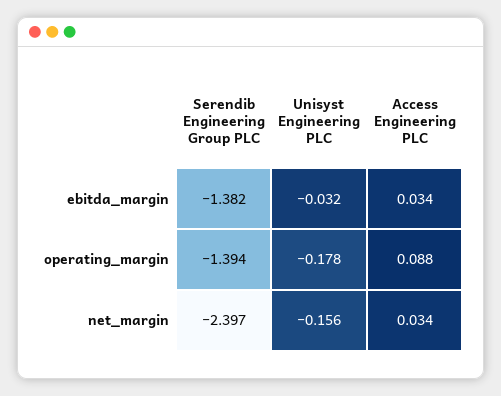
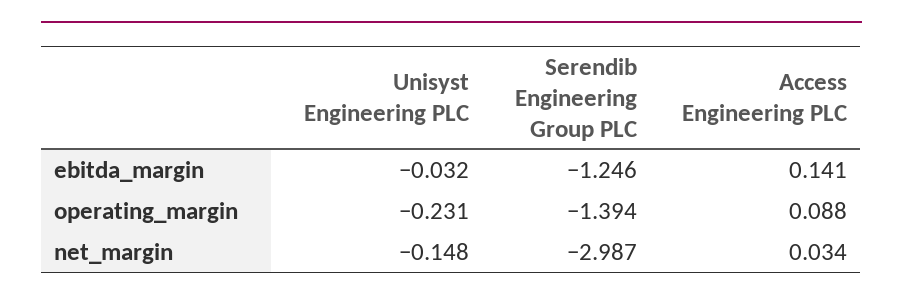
  {
    "Serendib Engineering Group PLC": {
-     "ebitda_margin": -1.382,
+     "ebitda_margin": -1.246,
      "operating_margin": -1.394,
-     "net_margin": -2.397
+     "net_margin": -2.987
    },
    "Unisyst Engineering PLC": {
      "ebitda_margin": -0.032,
-     "operating_margin": -0.178,
+     "operating_margin": -0.231,
-     "net_margin": -0.156
+     "net_margin": -0.148
    },
    "Access Engineering PLC": {
-     "ebitda_margin": 0.034,
+     "ebitda_margin": 0.141,
      "operating_margin": 0.088,
      "net_margin": 0.034
    }
  }

